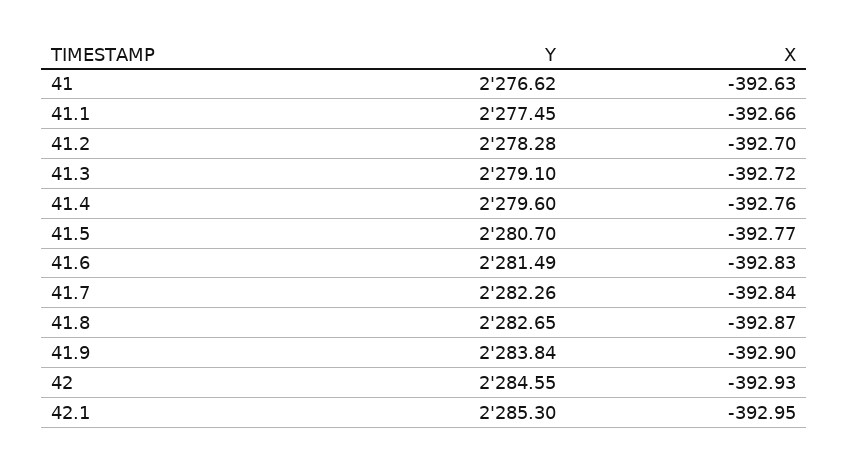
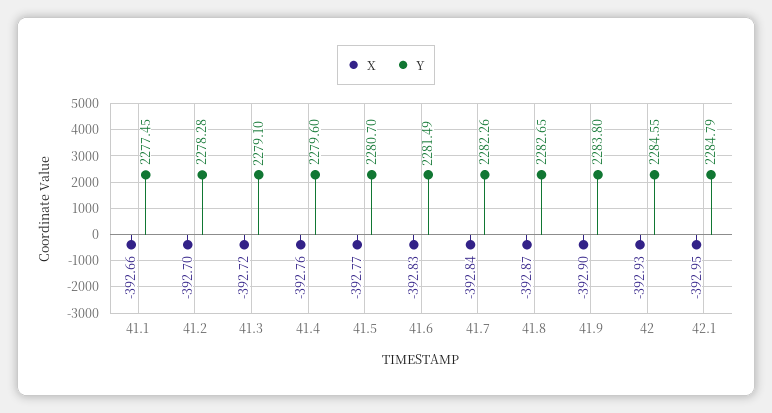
  {
    "Y": {
-     "41": 2276.62,
      "41.1": 2277.45,
      "41.2": 2278.28,
      "41.3": 2279.1,
      "41.4": 2279.6,
      "41.5": 2280.7,
      "41.6": 2281.49,
      "41.7": 2282.26,
      "41.8": 2282.65,
-     "41.9": 2283.84,
+     "41.9": 2283.8,
      "42": 2284.55,
-     "42.1": 2285.3
+     "42.1": 2284.79
    },
    "X": {
-     "41": -392.63,
      "41.1": -392.66,
      "41.2": -392.7,
      "41.3": -392.72,
      "41.4": -392.76,
      "41.5": -392.77,
      "41.6": -392.83,
      "41.7": -392.84,
      "41.8": -392.87,
      "41.9": -392.9,
      "42": -392.93,
      "42.1": -392.95
    }
  }

